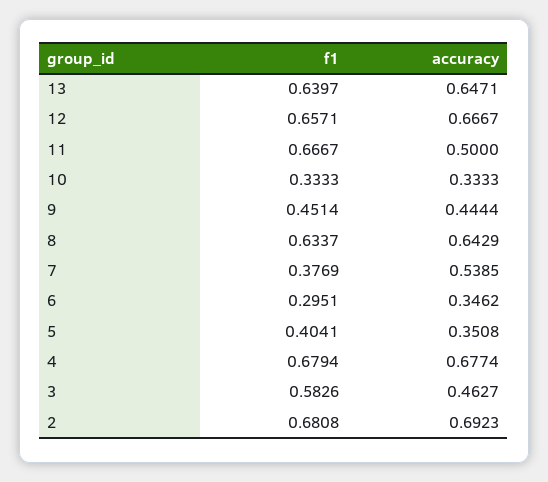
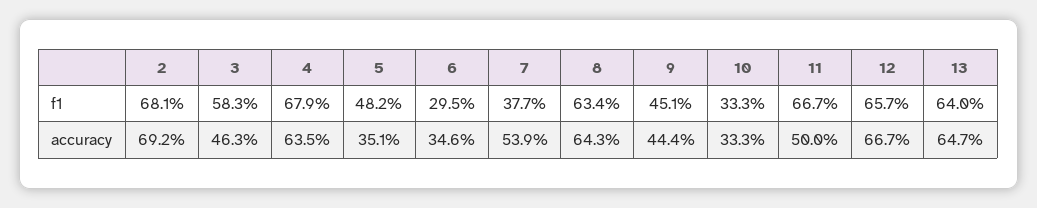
  {
    "f1": {
      "13": 0.6397,
      "12": 0.6571,
      "11": 0.6667,
      "10": 0.3333,
      "9": 0.4514,
      "8": 0.6337,
      "7": 0.3769,
      "6": 0.2951,
-     "5": 0.4041,
+     "5": 0.482,
      "4": 0.6794,
      "3": 0.5826,
      "2": 0.6808
    },
    "accuracy": {
      "13": 0.6471,
      "12": 0.6667,
      "11": 0.5,
      "10": 0.3333,
      "9": 0.4444,
      "8": 0.6429,
      "7": 0.5385,
      "6": 0.3462,
      "5": 0.3508,
-     "4": 0.6774,
+     "4": 0.635,
      "3": 0.4627,
      "2": 0.6923
    }
  }

